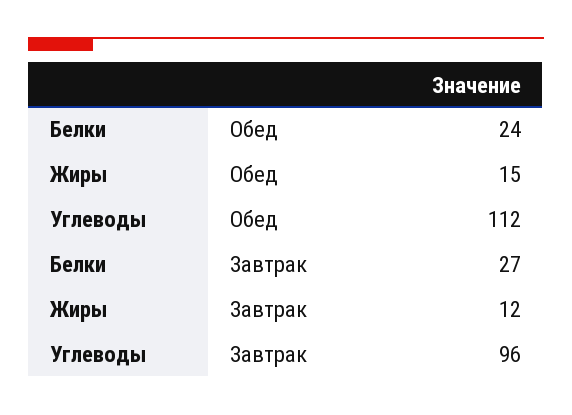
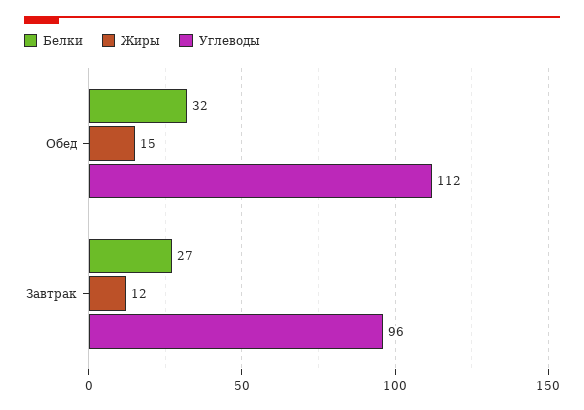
  {
    "Белки": {
-     "Обед": 24,
+     "Обед": 32,
      "Завтрак": 27
    },
    "Жиры": {
      "Обед": 15,
      "Завтрак": 12
    },
    "Углеводы": {
      "Обед": 112,
      "Завтрак": 96
    }
  }

